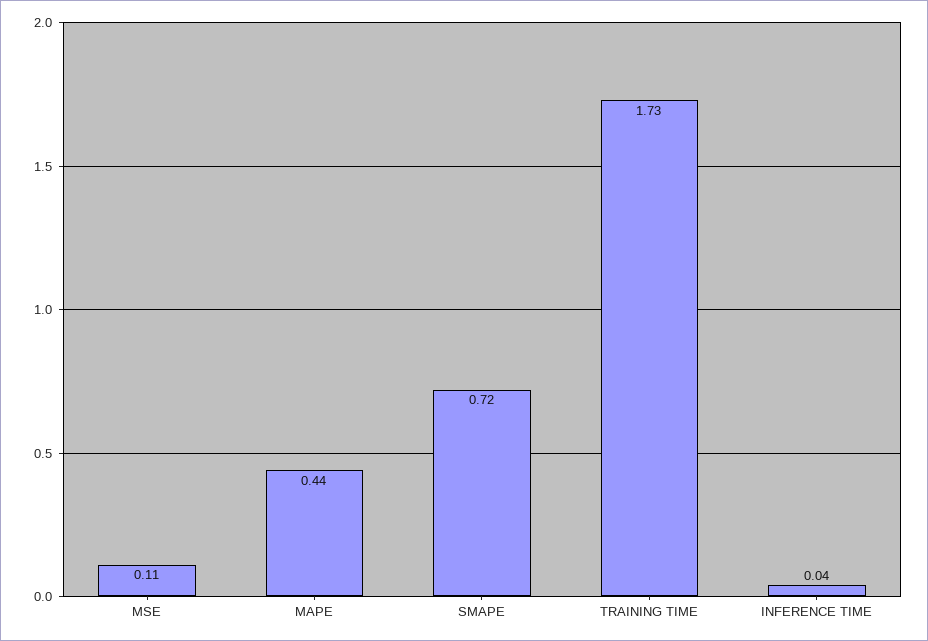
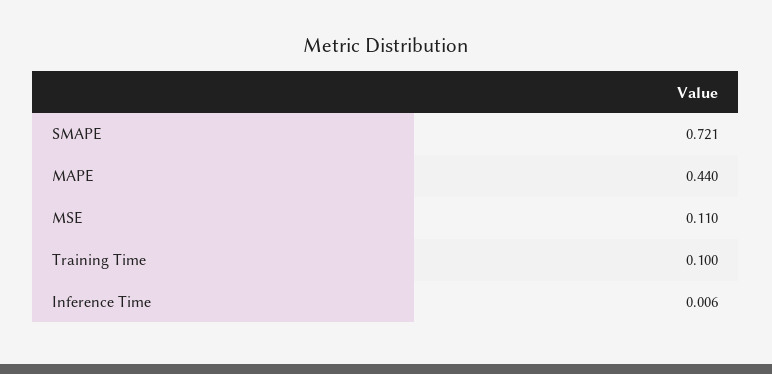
  {
    "MSE": 0.11,
    "MAPE": 0.44,
    "SMAPE": 0.721,
-   "TRAINING TIME": 1.73,
+   "TRAINING TIME": 0.1,
-   "INFERENCE TIME": 0.04
+   "INFERENCE TIME": 0.006
  }

